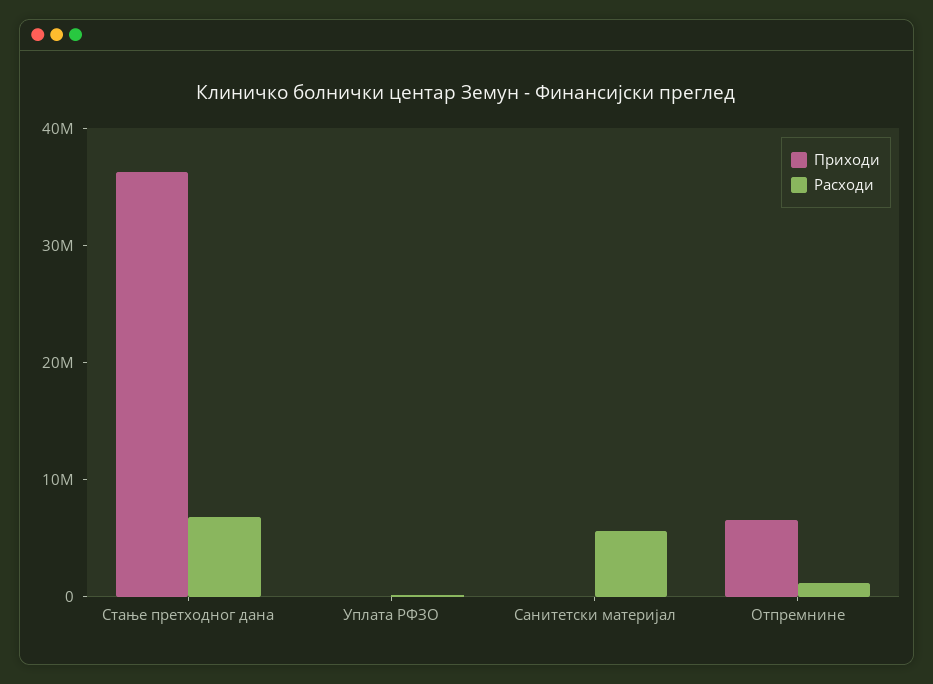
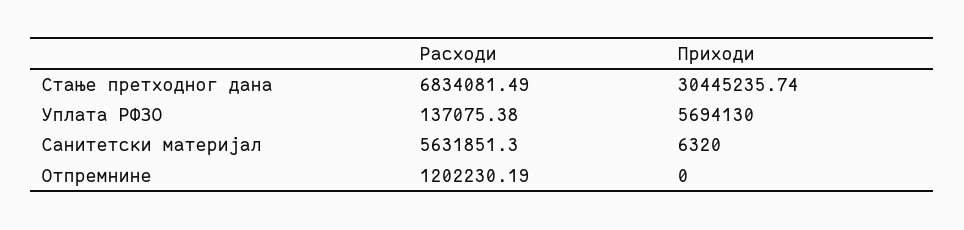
  {
    "Приходи": {
-     "Стање претходног дана": 36000000,
+     "Стање претходног дана": 30445235.74,
-     "Уплата РФЗО": 0,
+     "Уплата РФЗО": 5694130,
      "Санитетски материјал": 6320,
-     "Отпремнине": 6000000
+     "Отпремнине": 0
    },
    "Расходи": {
      "Стање претходног дана": 6834081.49,
      "Уплата РФЗО": 137075.38,
      "Санитетски материјал": 5631851.3,
      "Отпремнине": 1202230.19
    }
  }

